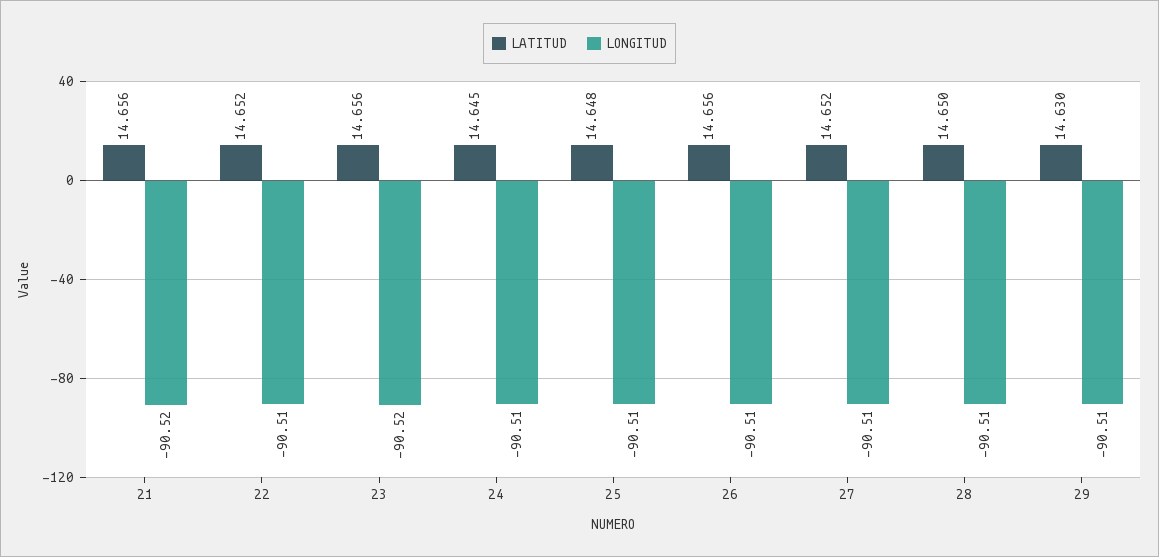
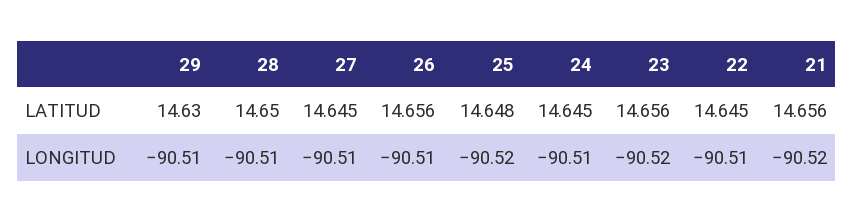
  {
    "LATITUD": {
      "21": 14.656,
-     "22": 14.652,
+     "22": 14.645,
      "23": 14.656,
      "24": 14.645,
      "25": 14.648,
      "26": 14.656,
-     "27": 14.652,
+     "27": 14.645,
      "28": 14.65,
      "29": 14.63
    },
    "LONGITUD": {
      "21": -90.52,
      "22": -90.51,
      "23": -90.52,
      "24": -90.51,
-     "25": -90.51,
+     "25": -90.52,
      "26": -90.51,
      "27": -90.51,
      "28": -90.51,
      "29": -90.51
    }
  }

